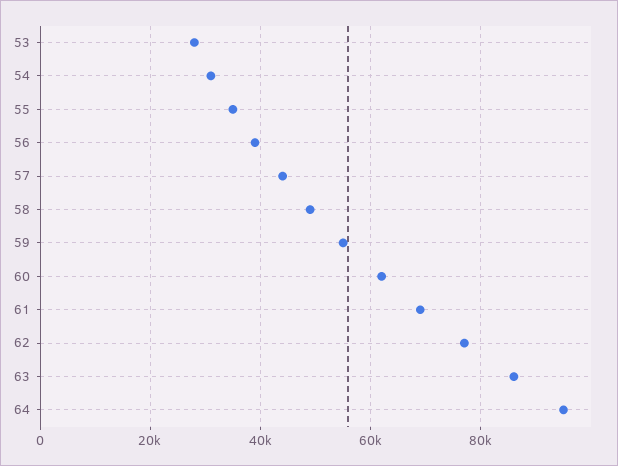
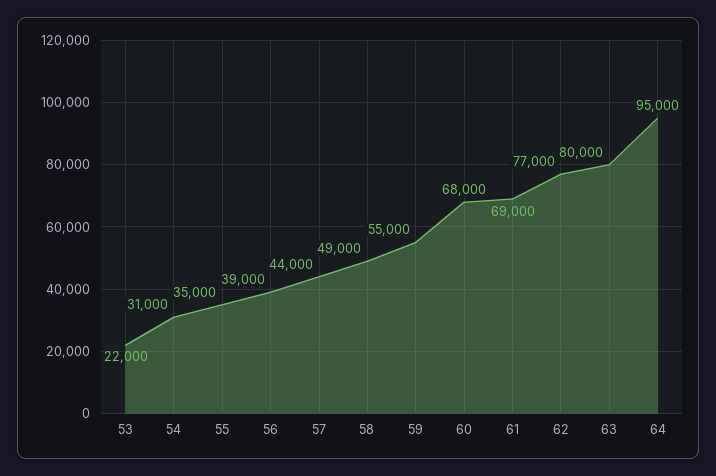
  {
-   "53": 28000,
+   "53": 22000,
    "54": 31000,
    "55": 35000,
    "56": 39000,
    "57": 44000,
    "58": 49000,
    "59": 55000,
-   "60": 62000,
+   "60": 68000,
    "61": 69000,
    "62": 77000,
-   "63": 86000,
+   "63": 80000,
    "64": 95000
  }

